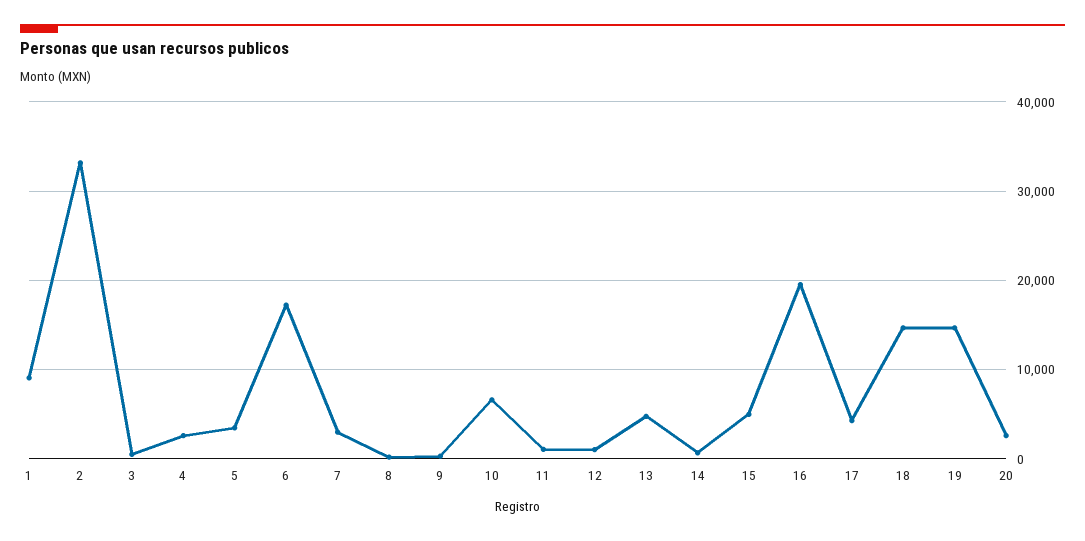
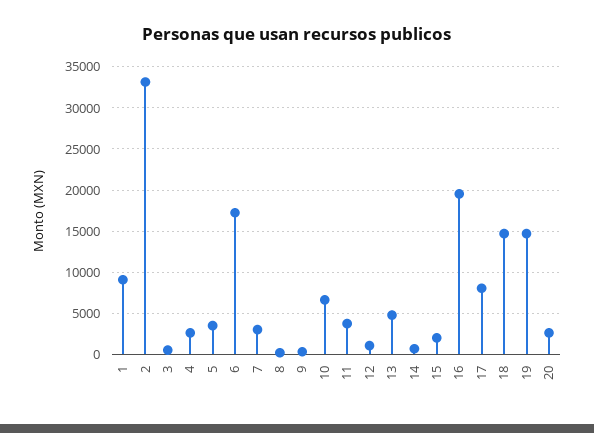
  {
    "1": 9000,
    "2": 33000,
    "3": 1000,
    "4": 3000,
    "5": 3000,
    "6": 17000,
    "7": 3000,
    "8": 0,
    "9": 0,
    "10": 7000,
-   "11": 1000,
+   "11": 4000,
    "12": 1000,
    "13": 5000,
    "14": 1000,
-   "15": 5000,
+   "15": 2000,
    "16": 20000,
-   "17": 4000,
+   "17": 8000,
    "18": 15000,
    "19": 15000,
    "20": 3000
  }

